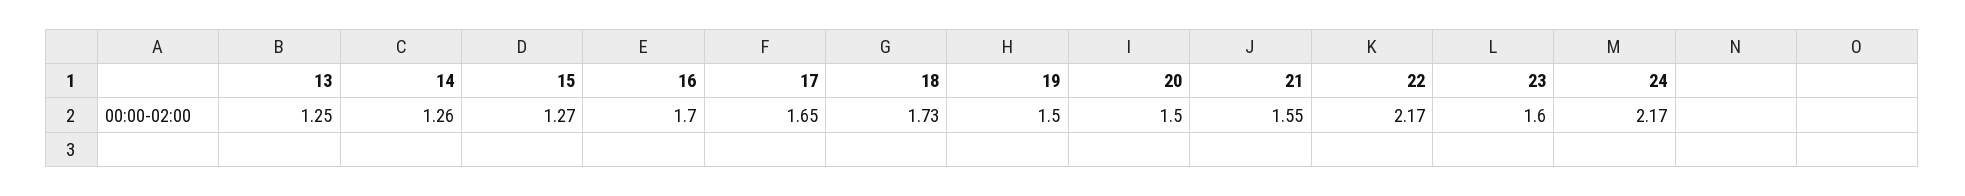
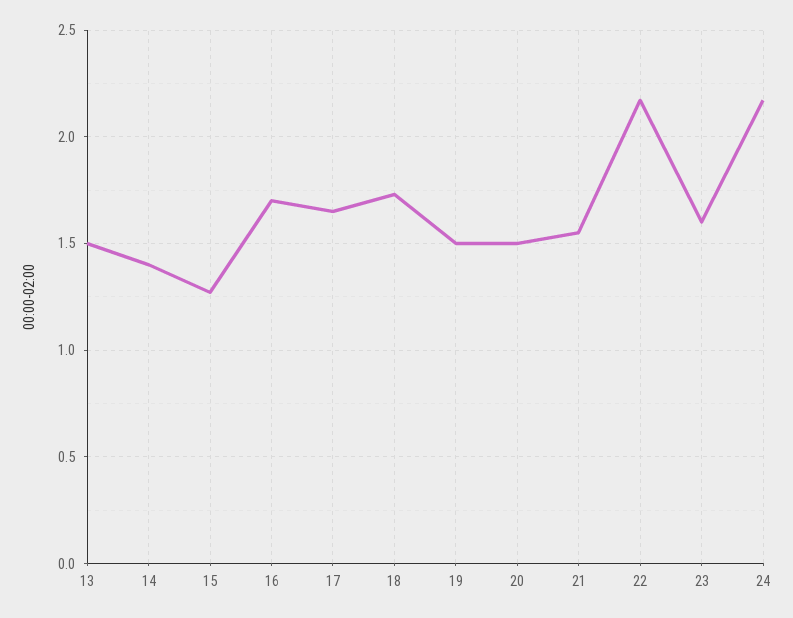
  {
-   "13": 1.25,
+   "13": 1.5,
-   "14": 1.26,
+   "14": 1.4,
    "15": 1.27,
    "16": 1.7,
    "17": 1.65,
    "18": 1.73,
    "19": 1.5,
    "20": 1.5,
    "21": 1.55,
    "22": 2.17,
    "23": 1.6,
    "24": 2.17
  }

